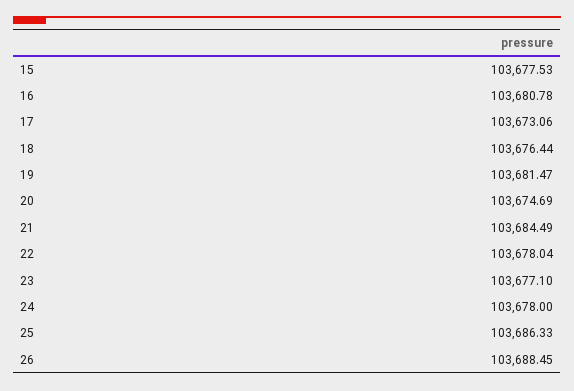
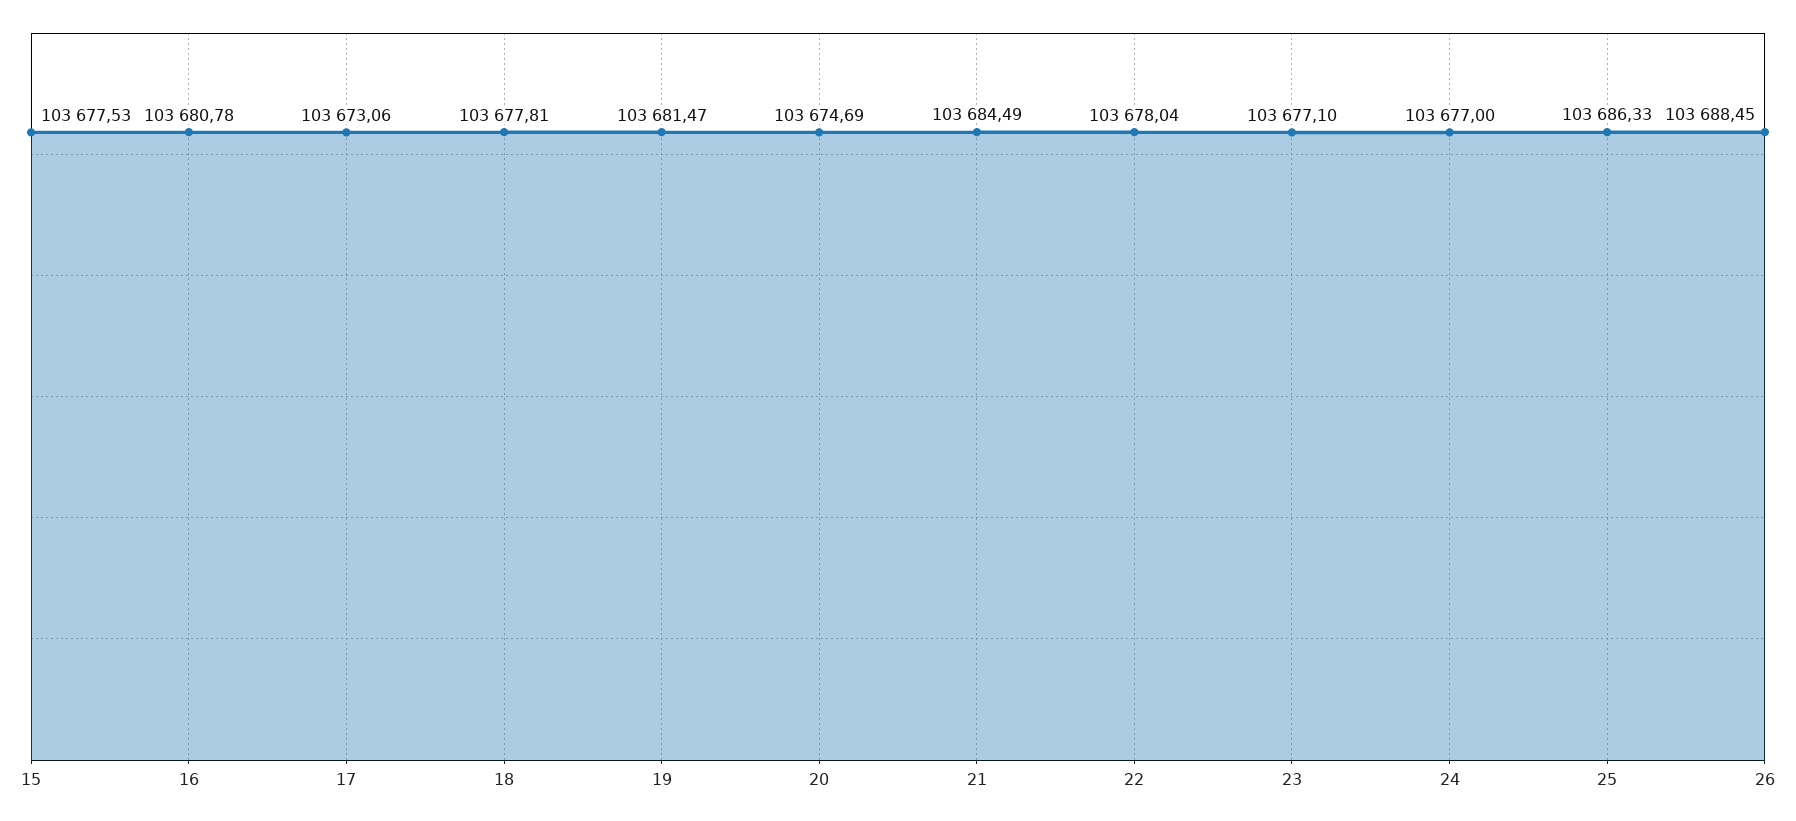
  {
    "15": 103677.53,
    "16": 103680.78,
    "17": 103673.06,
-   "18": 103676.44,
+   "18": 103677.81,
    "19": 103681.47,
    "20": 103674.69,
    "21": 103684.49,
    "22": 103678.04,
    "23": 103677.1,
-   "24": 103678,
+   "24": 103677,
    "25": 103686.33,
    "26": 103688.45
  }

